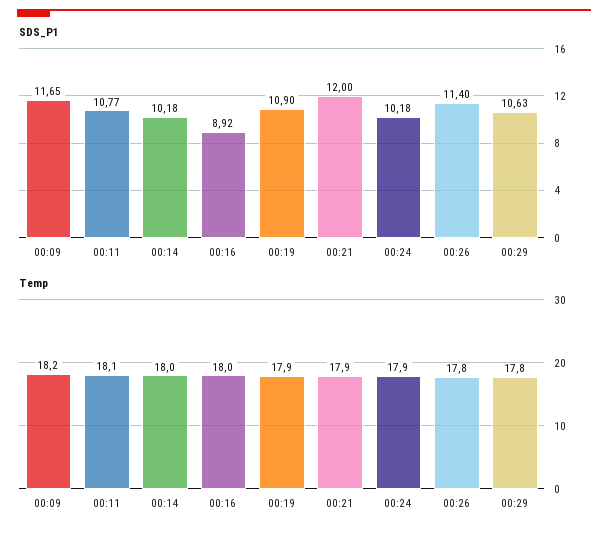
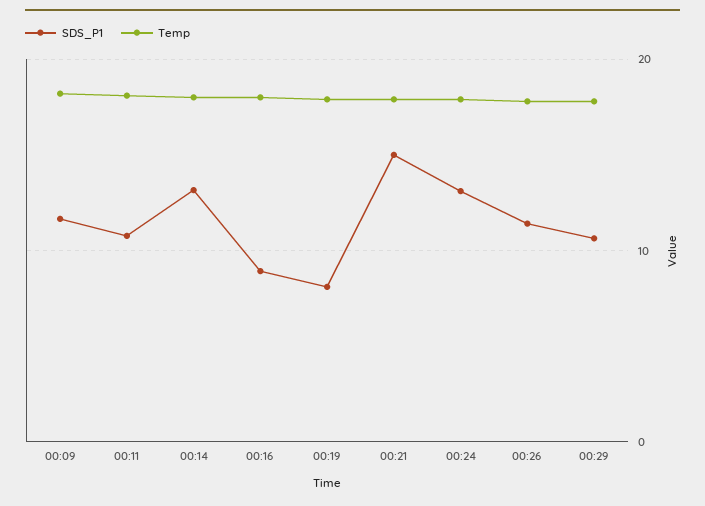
  {
    "SDS_P1": {
      "00:09": 11.65,
      "00:11": 10.77,
-     "00:14": 10.18,
+     "00:14": 13,
      "00:16": 8.92,
-     "00:19": 10.9,
+     "00:19": 8,
-     "00:21": 12,
+     "00:21": 15,
-     "00:24": 10.18,
+     "00:24": 13,
      "00:26": 11.4,
      "00:29": 10.63
    },
    "Temp": {
      "00:09": 18.2,
      "00:11": 18.1,
      "00:14": 18,
      "00:16": 18,
      "00:19": 17.9,
      "00:21": 17.9,
      "00:24": 17.9,
      "00:26": 17.8,
      "00:29": 17.8
    }
  }

